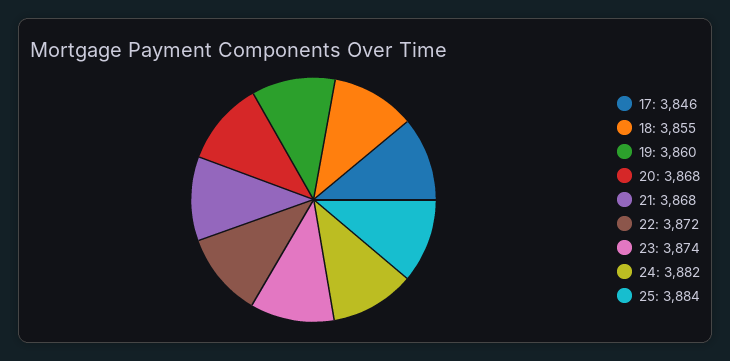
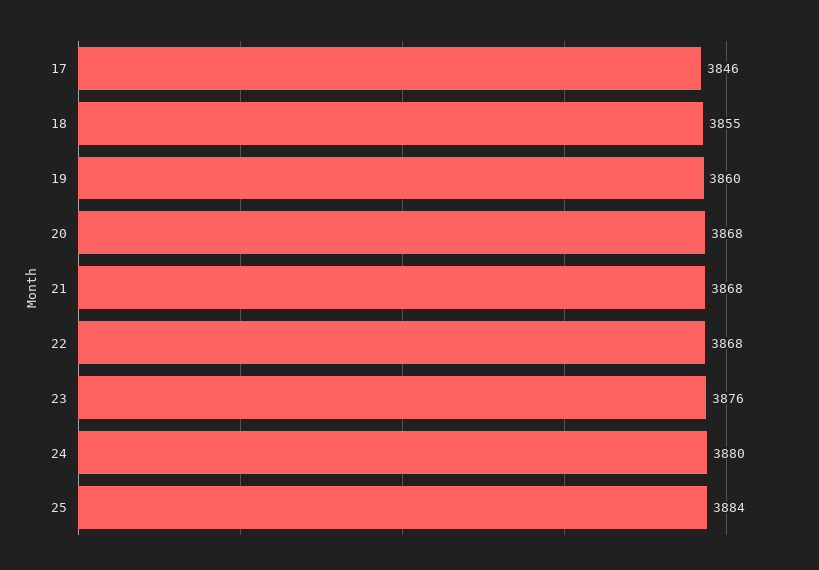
  {
    "17": 3846,
    "18": 3855,
    "19": 3860,
    "20": 3868,
    "21": 3868,
-   "22": 3872,
+   "22": 3868,
-   "23": 3874,
+   "23": 3876,
-   "24": 3882,
+   "24": 3880,
    "25": 3884
  }

